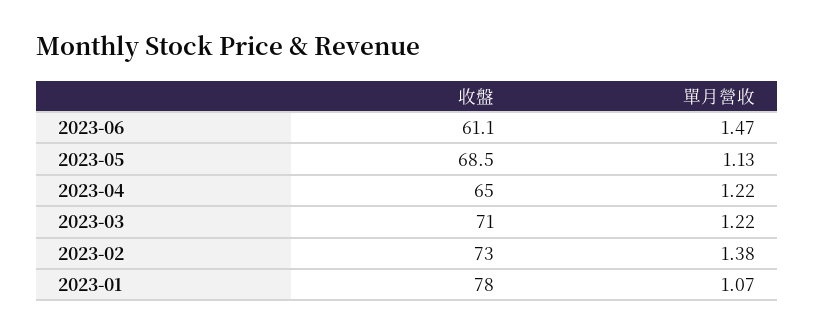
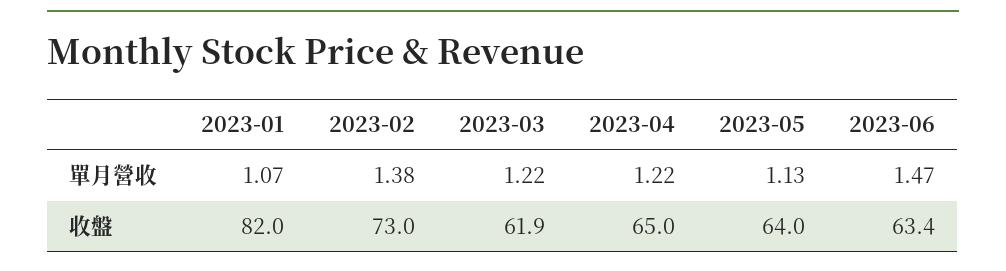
  {
    "收盤": {
-     "2023-06": 61.1,
+     "2023-06": 63.4,
-     "2023-05": 68.5,
+     "2023-05": 64,
      "2023-04": 65,
-     "2023-03": 71,
+     "2023-03": 61.9,
      "2023-02": 73,
-     "2023-01": 78
+     "2023-01": 82
    },
    "單月營收": {
      "2023-06": 1.47,
      "2023-05": 1.13,
      "2023-04": 1.22,
      "2023-03": 1.22,
      "2023-02": 1.38,
      "2023-01": 1.07
    }
  }

